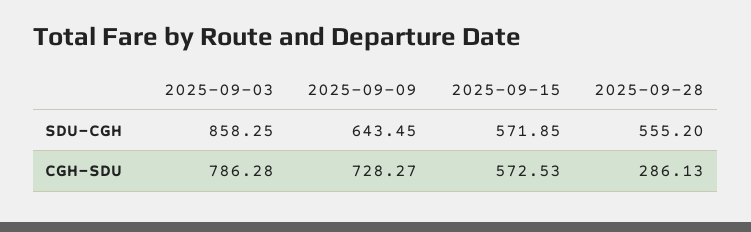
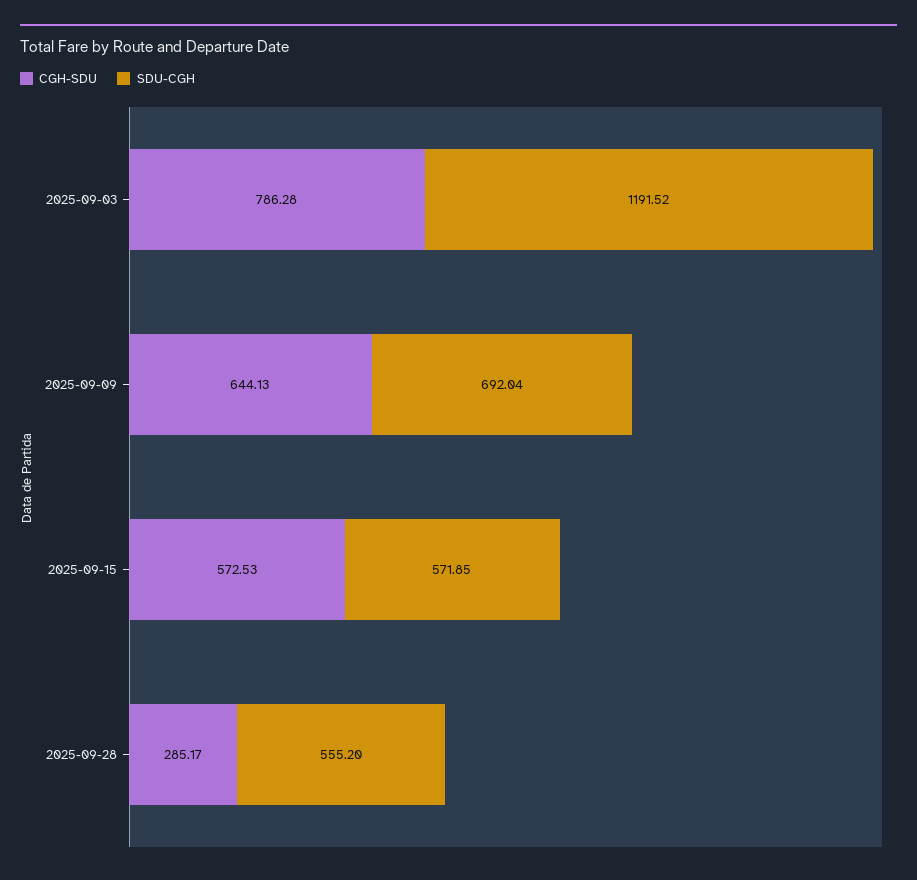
  {
    "SDU-CGH": {
-     "2025-09-03": 858.25,
+     "2025-09-03": 1191.52,
-     "2025-09-09": 643.45,
+     "2025-09-09": 692.04,
      "2025-09-15": 571.85,
      "2025-09-28": 555.2
    },
    "CGH-SDU": {
      "2025-09-03": 786.28,
-     "2025-09-09": 728.27,
+     "2025-09-09": 644.13,
      "2025-09-15": 572.53,
-     "2025-09-28": 286.13
+     "2025-09-28": 285.17
    }
  }

